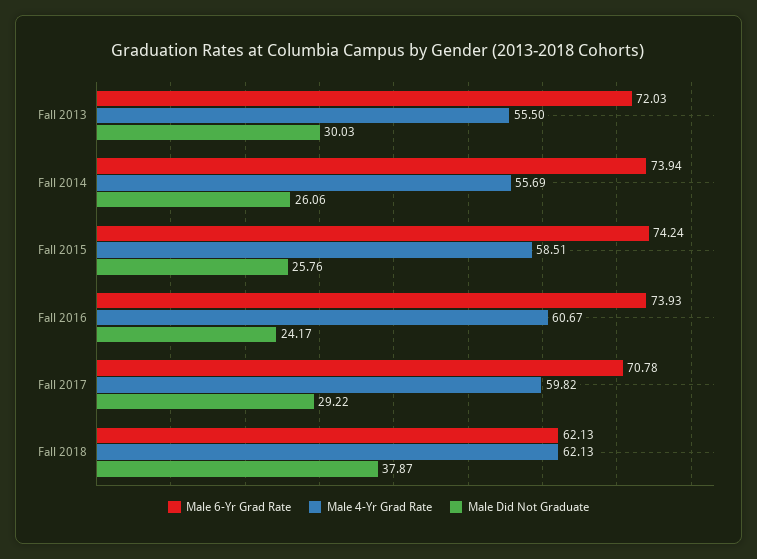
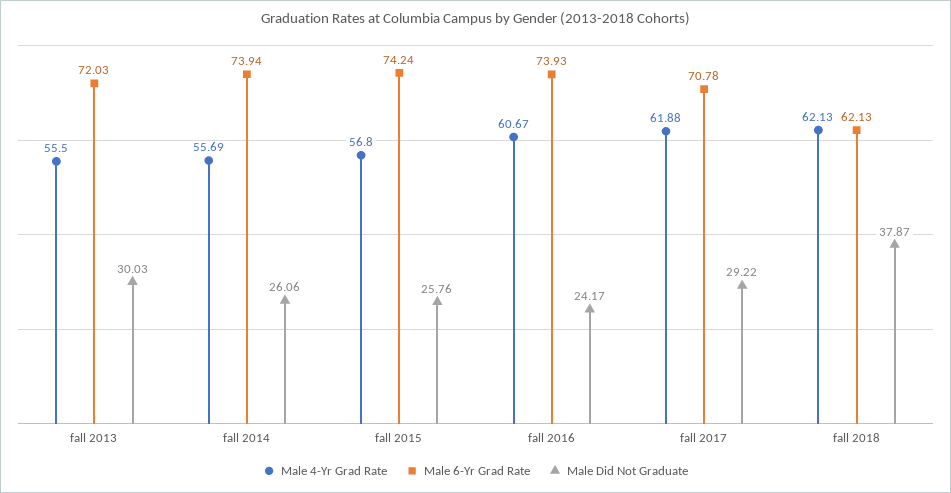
  {
    "Male 6-Yr Grad Rate": {
      "Fall 2013": 72.03,
      "Fall 2014": 73.94,
      "Fall 2015": 74.24,
      "Fall 2016": 73.93,
      "Fall 2017": 70.78,
      "Fall 2018": 62.13
    },
    "Male 4-Yr Grad Rate": {
      "Fall 2013": 55.5,
      "Fall 2014": 55.69,
-     "Fall 2015": 58.51,
+     "Fall 2015": 56.8,
      "Fall 2016": 60.67,
-     "Fall 2017": 59.82,
+     "Fall 2017": 61.88,
      "Fall 2018": 62.13
    },
    "Male Did Not Graduate": {
      "Fall 2013": 30.03,
      "Fall 2014": 26.06,
      "Fall 2015": 25.76,
      "Fall 2016": 24.17,
      "Fall 2017": 29.22,
      "Fall 2018": 37.87
    }
  }

